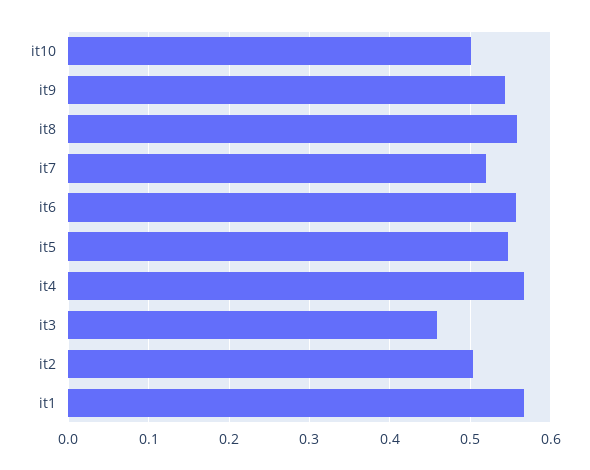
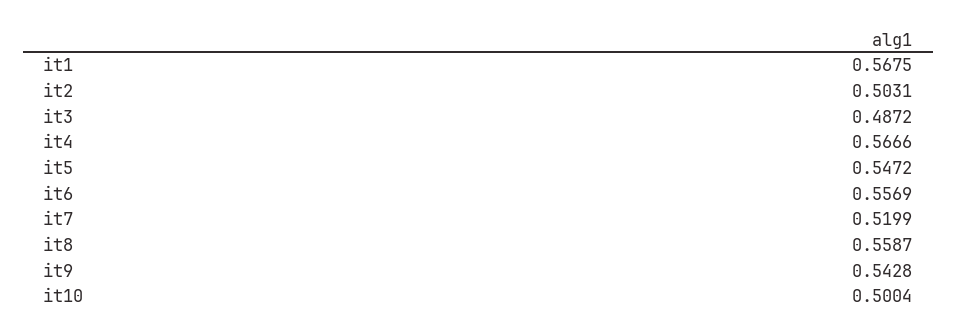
  {
    "it10": 0.5004,
    "it9": 0.5428,
    "it8": 0.5587,
    "it7": 0.5199,
    "it6": 0.5569,
    "it5": 0.5472,
    "it4": 0.5666,
-   "it3": 0.46,
+   "it3": 0.4872,
    "it2": 0.5031,
    "it1": 0.5675
  }

